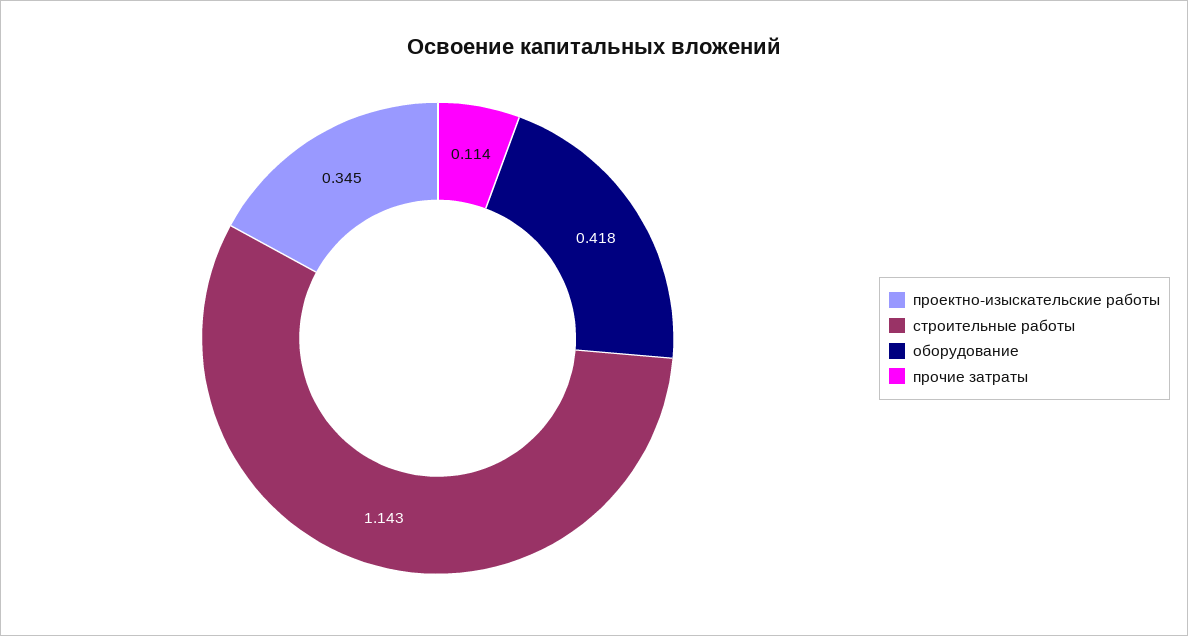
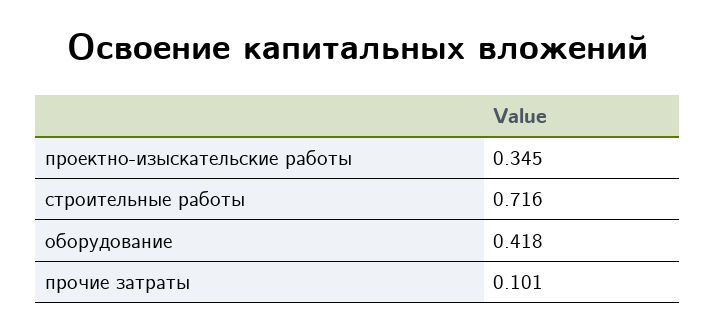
  {
    "проектно-изыскательские работы": 0.345,
-   "строительные работы": 1.143,
+   "строительные работы": 0.716,
    "оборудование": 0.418,
-   "прочие затраты": 0.114
+   "прочие затраты": 0.101
  }

